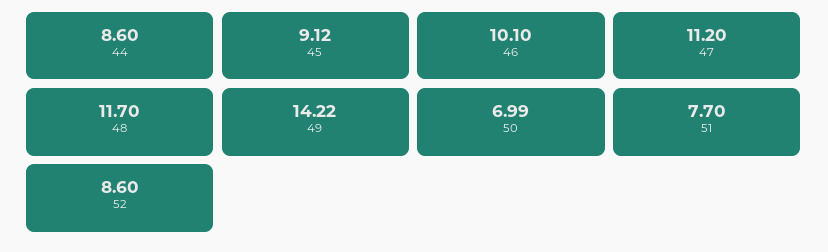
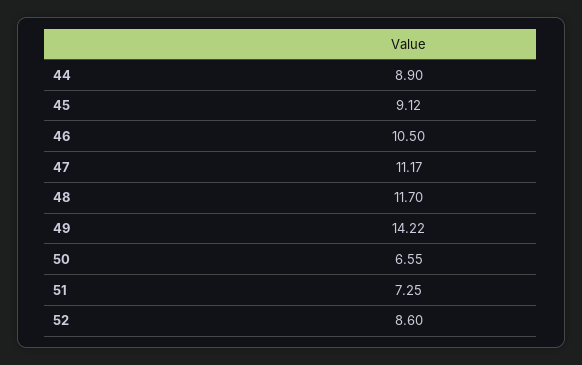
  {
-   "44": 8.6,
+   "44": 8.9,
    "45": 9.12,
-   "46": 10.1,
+   "46": 10.5,
-   "47": 11.2,
+   "47": 11.17,
    "48": 11.7,
    "49": 14.22,
-   "50": 6.99,
+   "50": 6.55,
-   "51": 7.7,
+   "51": 7.25,
    "52": 8.6
  }

